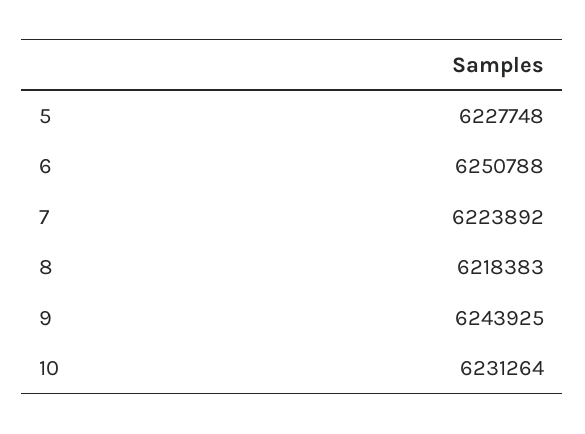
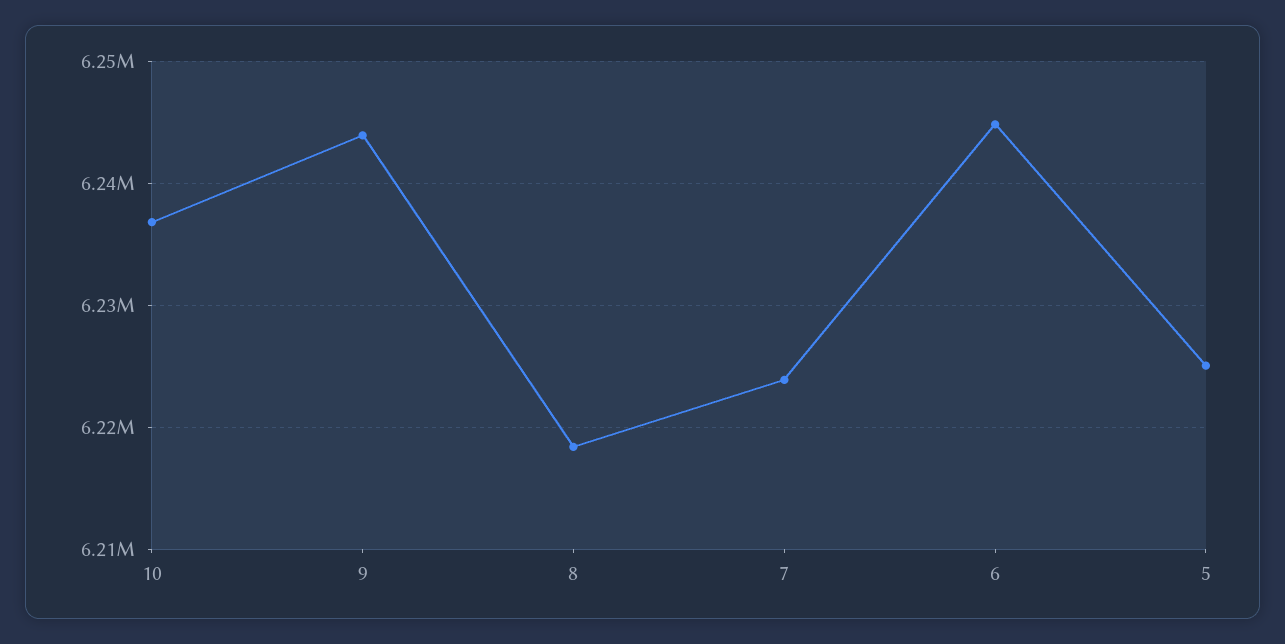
  {
-   "5": 6227748,
+   "5": 6225000,
-   "6": 6250788,
+   "6": 6245000,
    "7": 6223892,
    "8": 6218383,
    "9": 6243925,
-   "10": 6231264
+   "10": 6237000
  }

